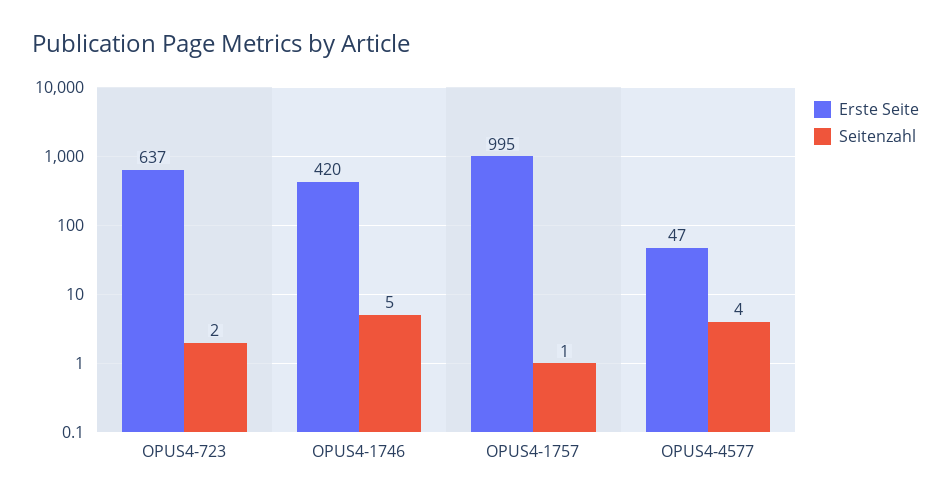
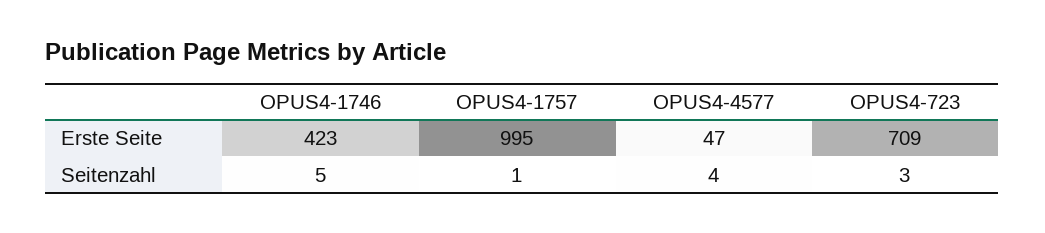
  {
    "Erste Seite": {
-     "OPUS4-723": 637,
+     "OPUS4-723": 709,
-     "OPUS4-1746": 420,
+     "OPUS4-1746": 423,
      "OPUS4-1757": 995,
      "OPUS4-4577": 47
    },
    "Seitenzahl": {
-     "OPUS4-723": 2,
+     "OPUS4-723": 3,
      "OPUS4-1746": 5,
      "OPUS4-1757": 1,
      "OPUS4-4577": 4
    }
  }

